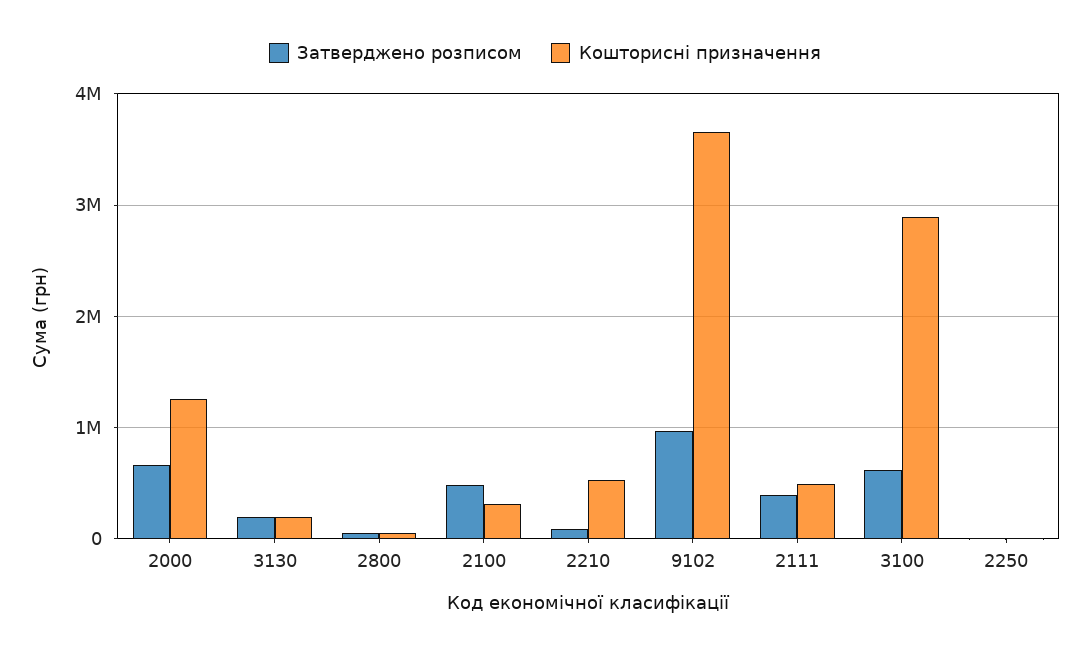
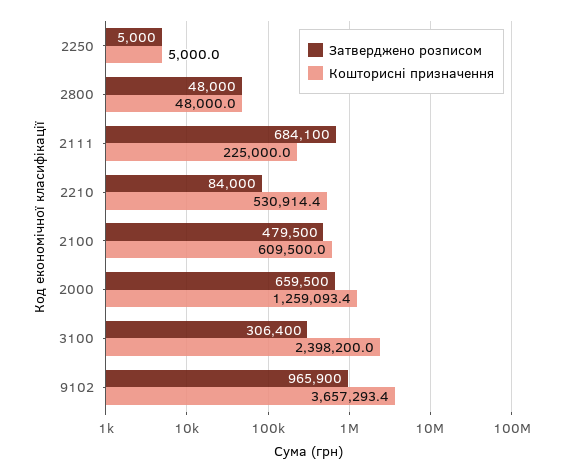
  {
    "Затверджено розписом": {
      "2000": 659500,
-     "3130": 200000,
      "2800": 48000,
      "2100": 479500,
      "2210": 84000,
      "9102": 965900,
-     "2111": 400000,
+     "2111": 684100,
-     "3100": 600000,
+     "3100": 306400,
      "2250": 5000
    },
    "Кошторисні призначення": {
      "2000": 1259093.4,
-     "3130": 200000,
      "2800": 48000,
-     "2100": 300000,
+     "2100": 609500,
      "2210": 530914.4,
      "9102": 3657293.4,
-     "2111": 500000,
+     "2111": 225000,
-     "3100": 2900000,
+     "3100": 2398200,
      "2250": 5000
    }
  }

